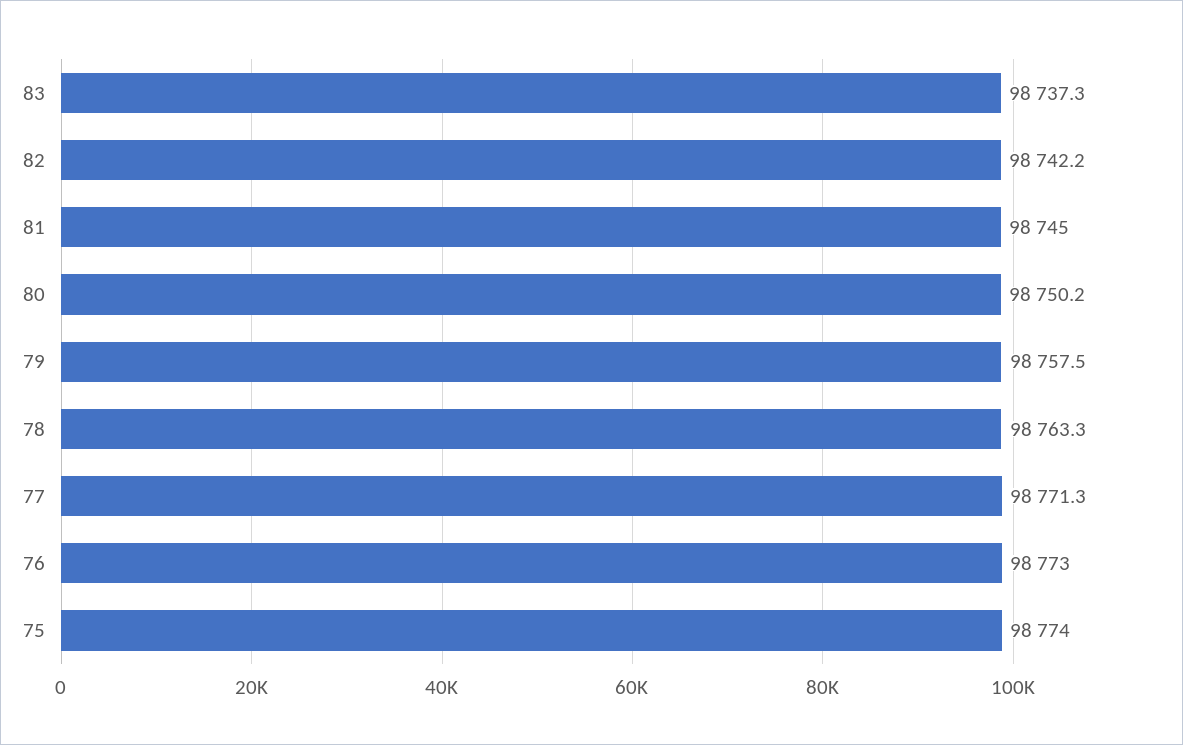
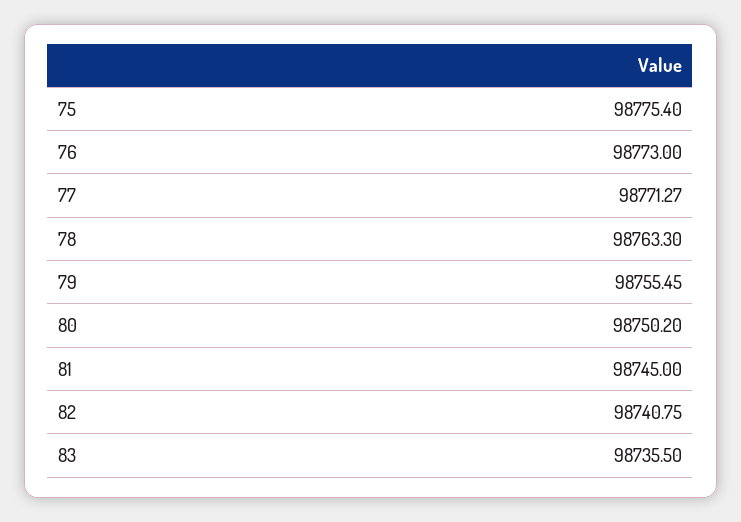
  {
-   "83": 98737.3,
+   "83": 98735.5,
-   "82": 98742.2,
+   "82": 98740.75,
    "81": 98745,
    "80": 98750.2,
-   "79": 98757.5,
+   "79": 98755.45,
    "78": 98763.3,
    "77": 98771.27,
    "76": 98773,
-   "75": 98774
+   "75": 98775.4
  }

